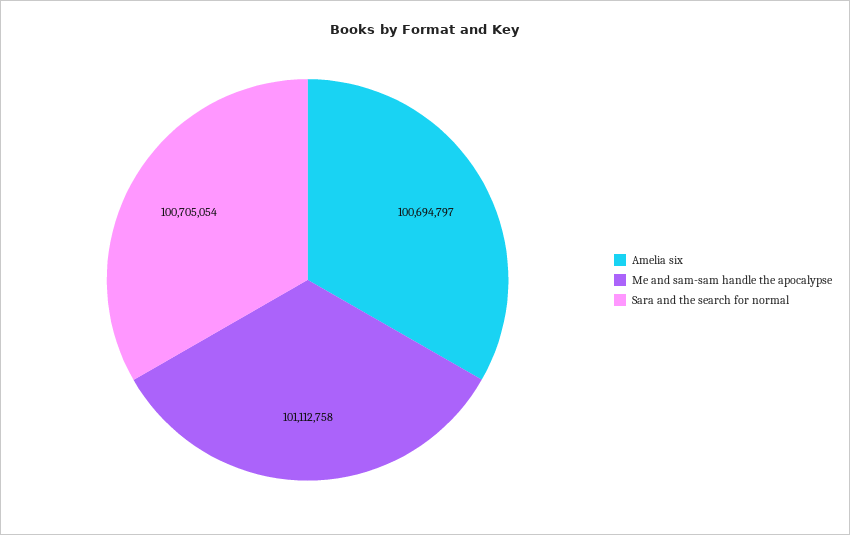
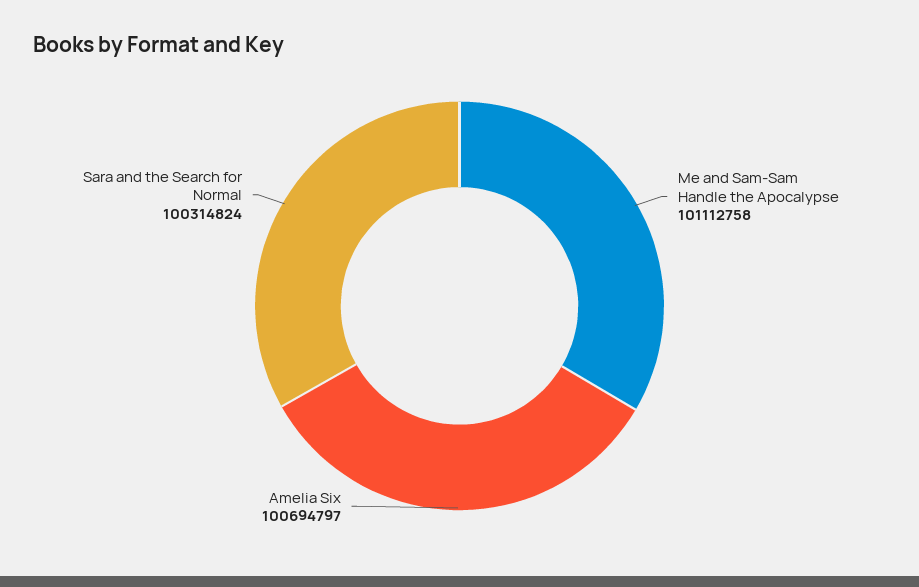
  {
    "Amelia six": 100694797,
    "Me and sam-sam handle the apocalypse": 101112758,
-   "Sara and the search for normal": 100705054
+   "Sara and the search for normal": 100314824
  }

